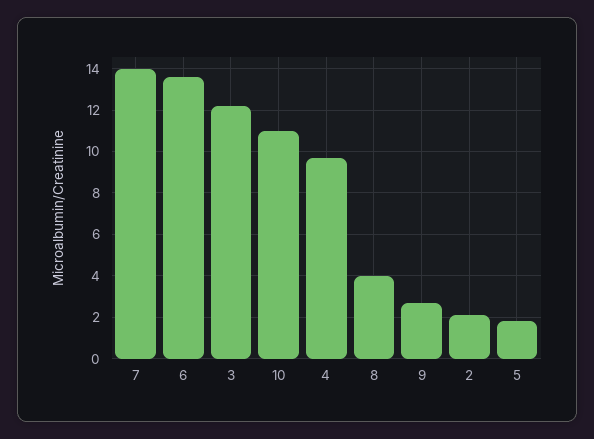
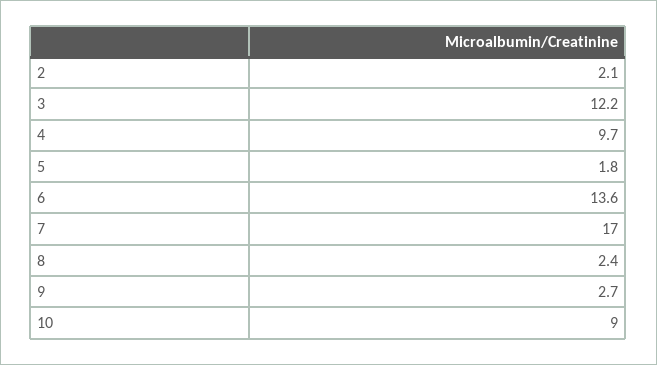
  {
-   "7": 14,
+   "7": 17,
    "6": 13.6,
    "3": 12.2,
-   "10": 11,
+   "10": 9,
    "4": 9.7,
-   "8": 4,
+   "8": 2.4,
    "9": 2.7,
    "2": 2.1,
    "5": 1.8
  }

